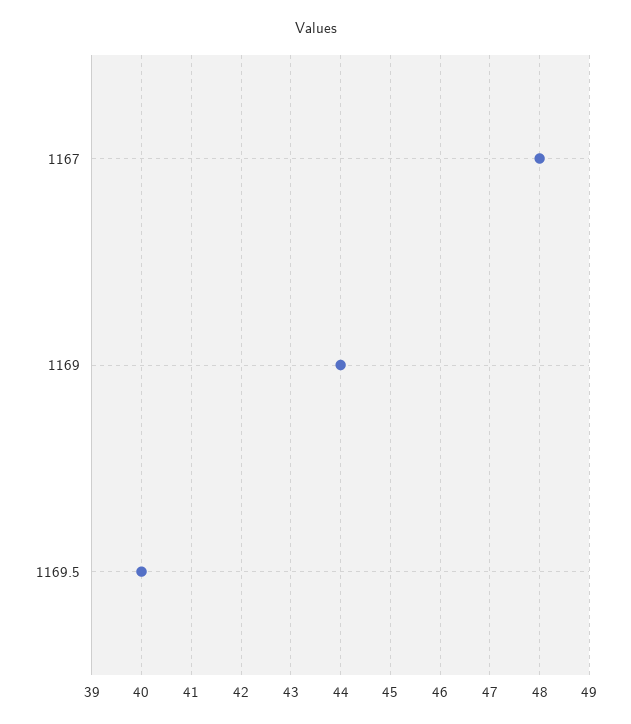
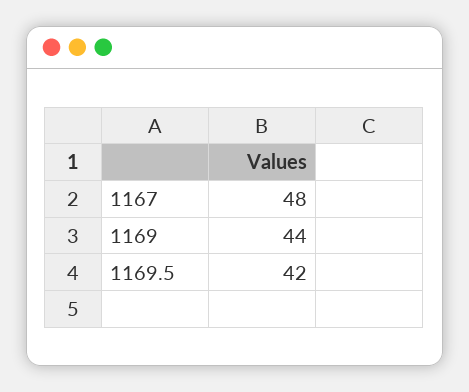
  {
    "1167": 48,
    "1169": 44,
-   "1169.5": 40
+   "1169.5": 42
  }

